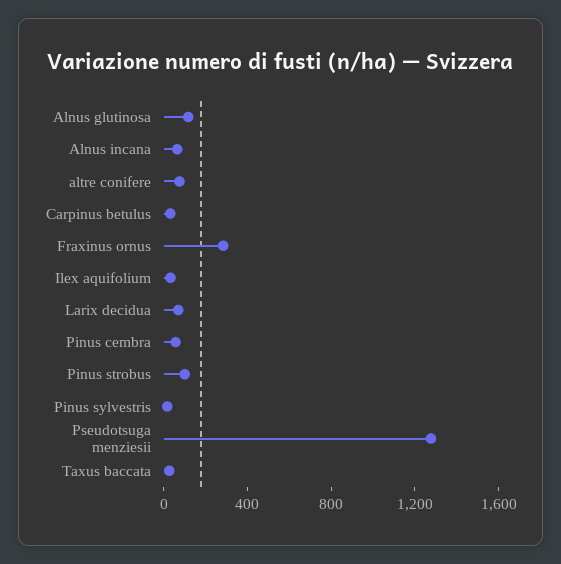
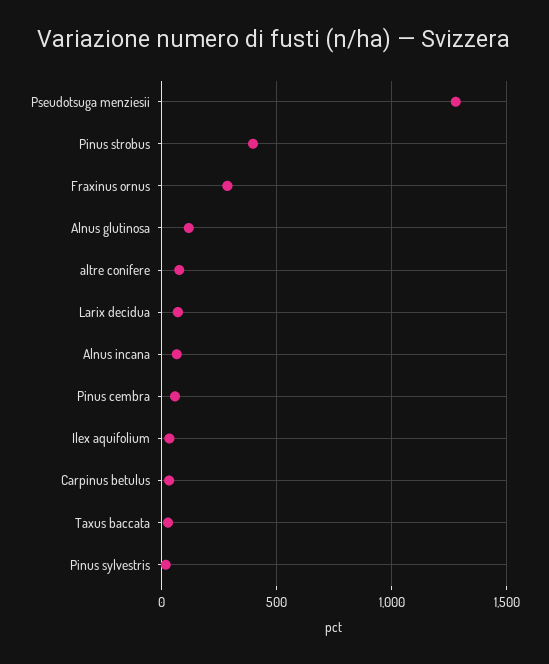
  {
    "Alnus glutinosa": 100,
    "Alnus incana": 50,
    "altre conifere": 100,
    "Carpinus betulus": 50,
    "Fraxinus ornus": 300,
    "Ilex aquifolium": 50,
    "Larix decidua": 50,
    "Pinus cembra": 50,
-   "Pinus strobus": 100,
+   "Pinus strobus": 400,
    "Pinus sylvestris": 0,
    "Pseudotsuga menziesii": 1300,
    "Taxus baccata": 50
  }

